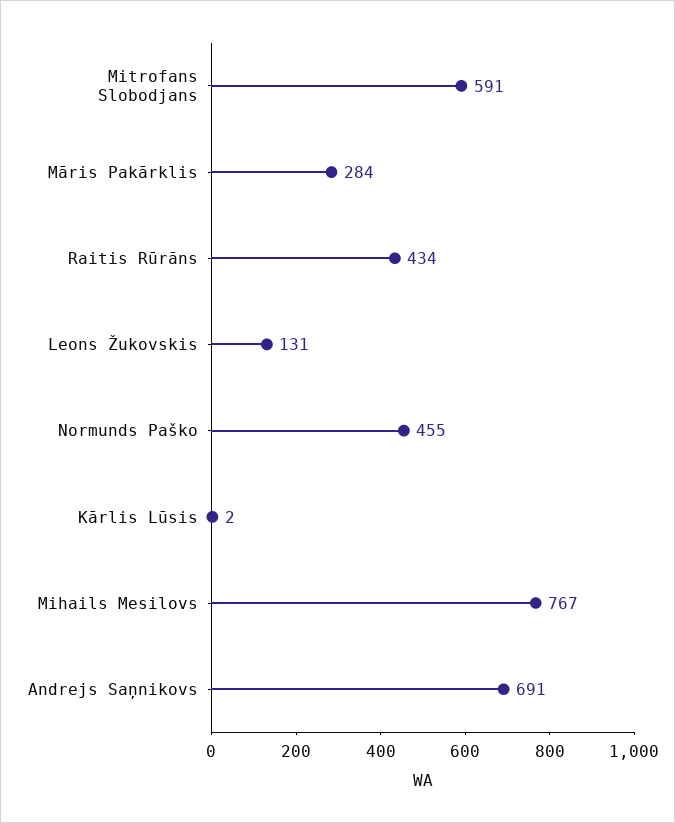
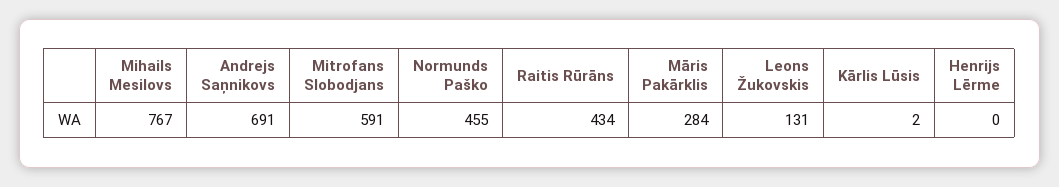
  {
    "Mitrofans Slobodjans": 591,
    "Māris Pakārklis": 284,
    "Raitis Rūrāns": 434,
    "Leons Žukovskis": 131,
    "Normunds Paško": 455,
    "Kārlis Lūsis": 2,
    "Mihails Mesilovs": 767,
-   "Andrejs Saņnikovs": 691
+   "Andrejs Saņnikovs": 691,
+   "Henrijs Lērme": 0
  }

